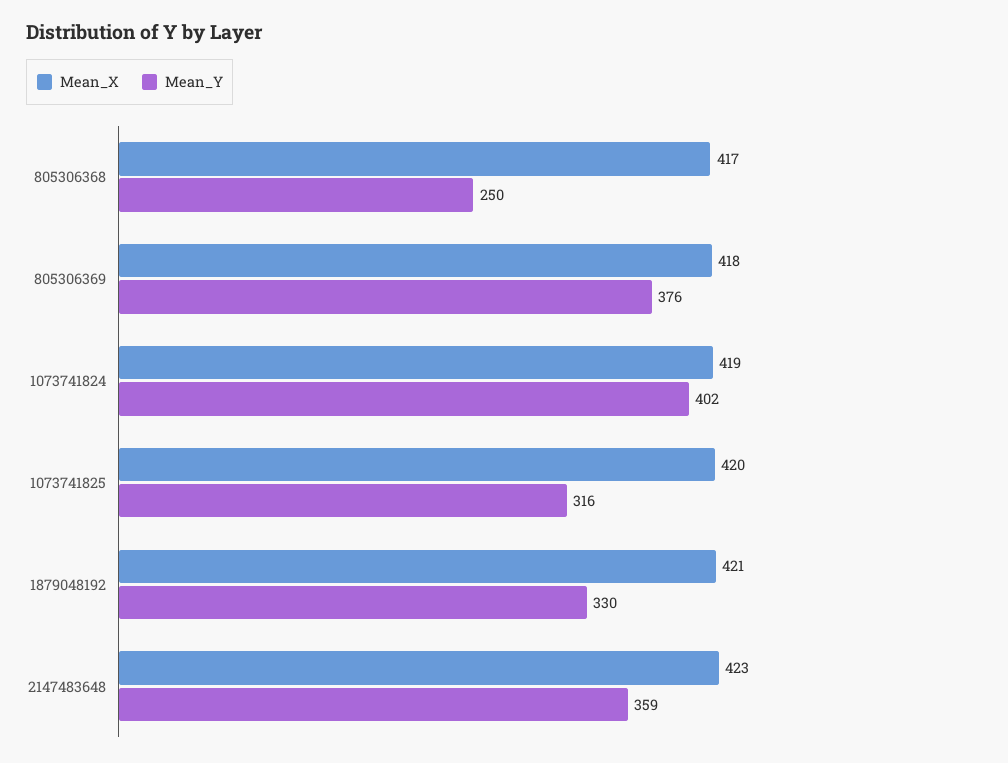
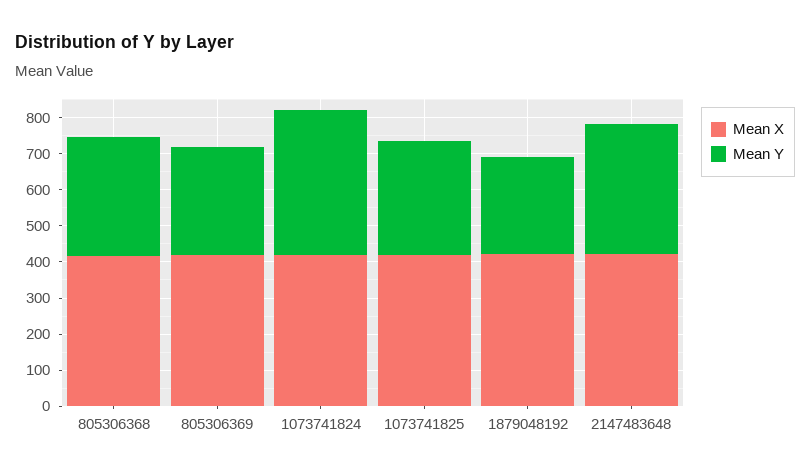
  {
    "Mean_X": {
      "805306368": 417,
      "805306369": 418,
      "1073741824": 419,
      "1073741825": 420,
      "1879048192": 421,
      "2147483648": 423
    },
    "Mean_Y": {
-     "805306368": 250,
+     "805306368": 325,
-     "805306369": 376,
+     "805306369": 300,
      "1073741824": 402,
      "1073741825": 316,
-     "1879048192": 330,
+     "1879048192": 275,
      "2147483648": 359
    }
  }

